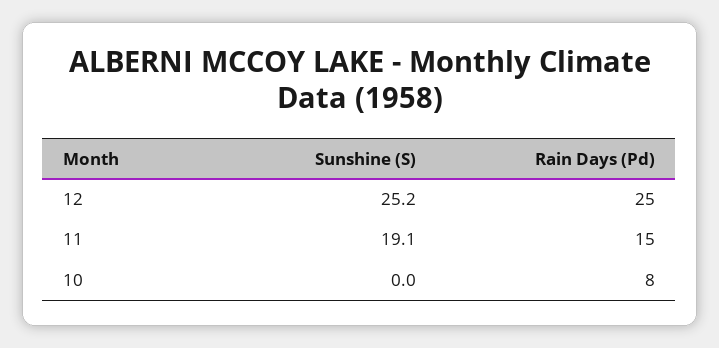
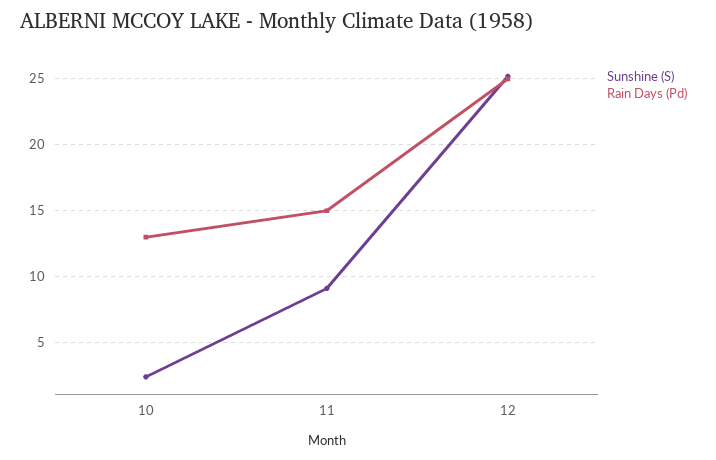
  {
    "Sunshine (S)": {
      "12": 25.2,
-     "11": 19.1,
+     "11": 9,
-     "10": 0
+     "10": 2.5
    },
    "Rain Days (Pd)": {
      "12": 25,
      "11": 15,
-     "10": 8
+     "10": 13
    }
  }

